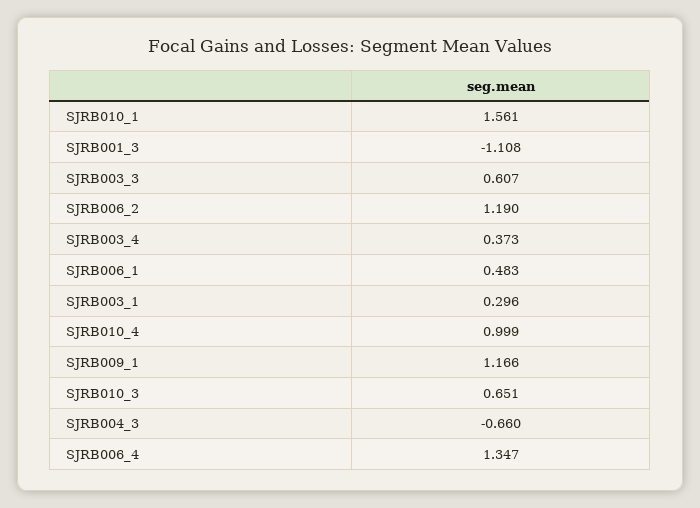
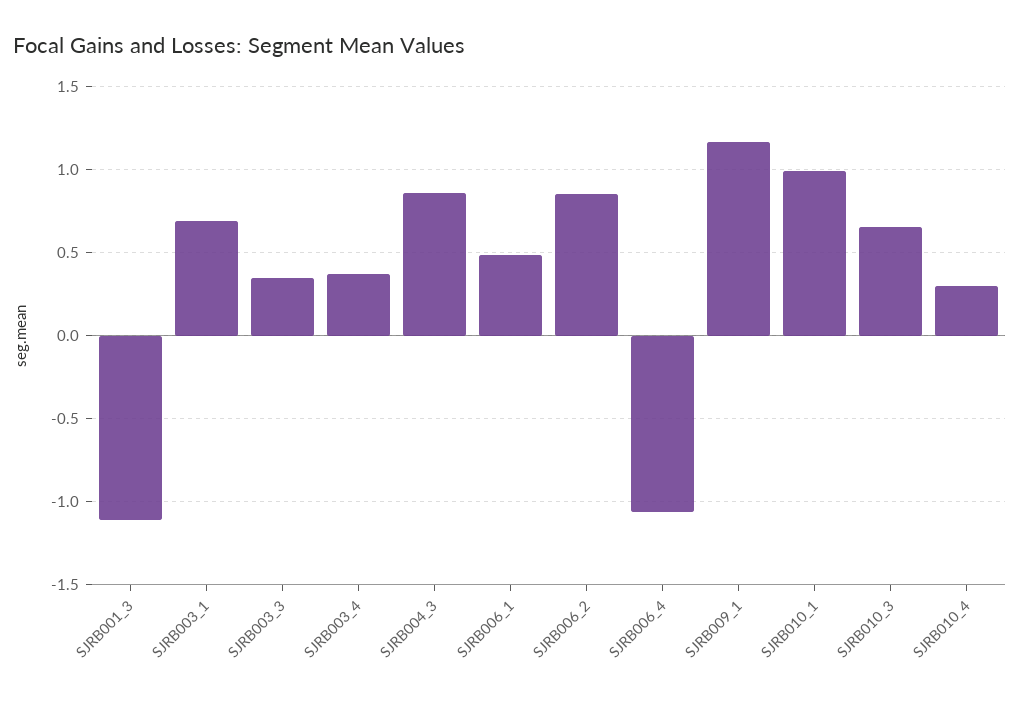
  {
-   "SJRB010_1": 1.561,
+   "SJRB010_1": 1,
    "SJRB001_3": -1.108,
-   "SJRB003_3": 0.607,
+   "SJRB003_3": 0.35,
-   "SJRB006_2": 1.19,
+   "SJRB006_2": 0.85,
    "SJRB003_4": 0.373,
    "SJRB006_1": 0.483,
-   "SJRB003_1": 0.296,
+   "SJRB003_1": 0.7,
-   "SJRB010_4": 0.999,
+   "SJRB010_4": 0.3,
    "SJRB009_1": 1.166,
    "SJRB010_3": 0.651,
-   "SJRB004_3": -0.66,
+   "SJRB004_3": 0.85,
-   "SJRB006_4": 1.347
+   "SJRB006_4": -1.05
  }

